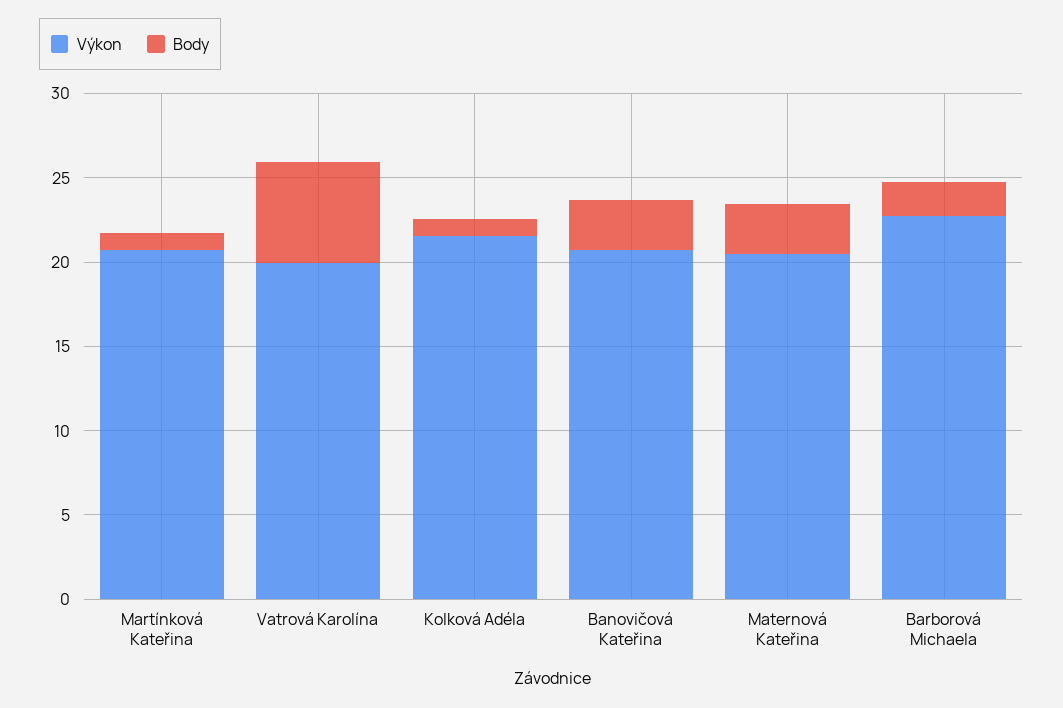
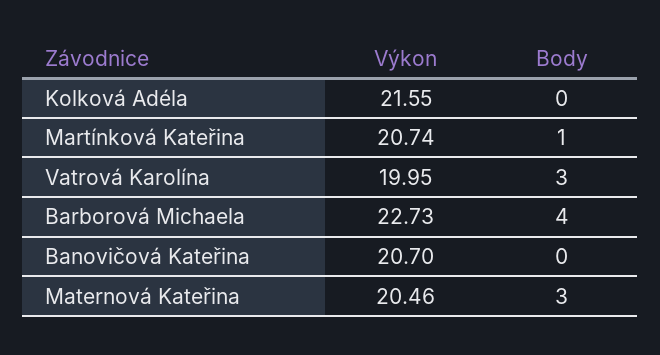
  {
    "Výkon": {
      "Martínková Kateřina": 20.74,
      "Vatrová Karolína": 19.95,
      "Kolková Adéla": 21.55,
      "Banovičová Kateřina": 20.7,
      "Maternová Kateřina": 20.46,
      "Barborová Michaela": 22.73
    },
    "Body": {
      "Martínková Kateřina": 1,
-     "Vatrová Karolína": 6,
+     "Vatrová Karolína": 3,
-     "Kolková Adéla": 1,
+     "Kolková Adéla": 0,
-     "Banovičová Kateřina": 3,
+     "Banovičová Kateřina": 0,
      "Maternová Kateřina": 3,
-     "Barborová Michaela": 2
+     "Barborová Michaela": 4
    }
  }

